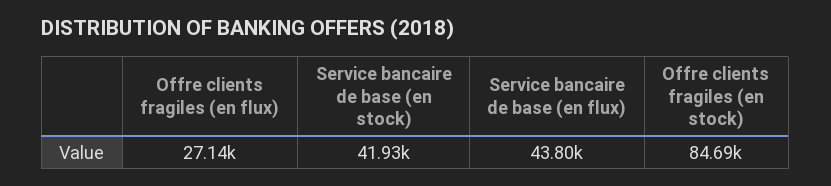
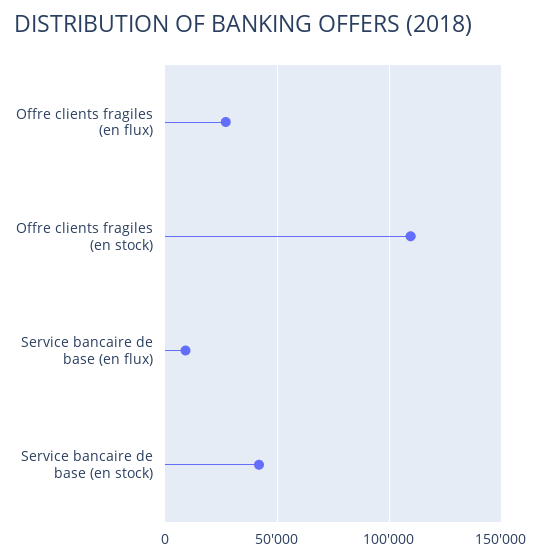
  {
    "Offre clients fragiles (en flux)": 27140,
    "Service bancaire de base (en stock)": 41930,
-   "Service bancaire de base (en flux)": 43800,
+   "Service bancaire de base (en flux)": 10000,
-   "Offre clients fragiles (en stock)": 84690
+   "Offre clients fragiles (en stock)": 110000
  }

